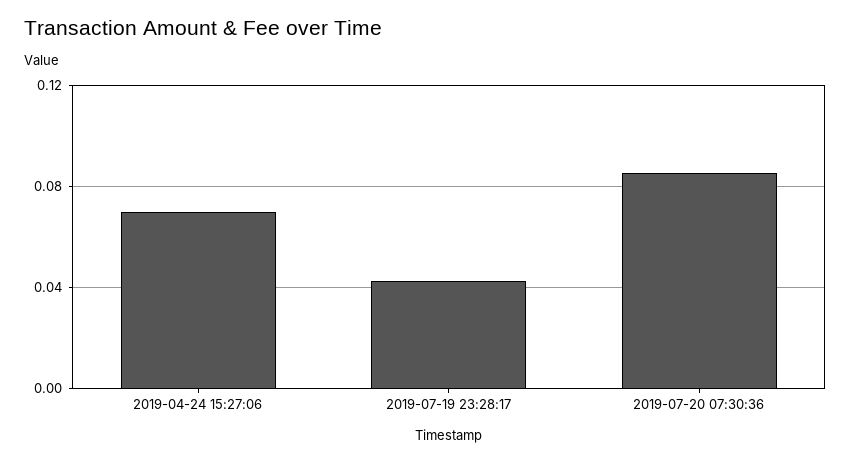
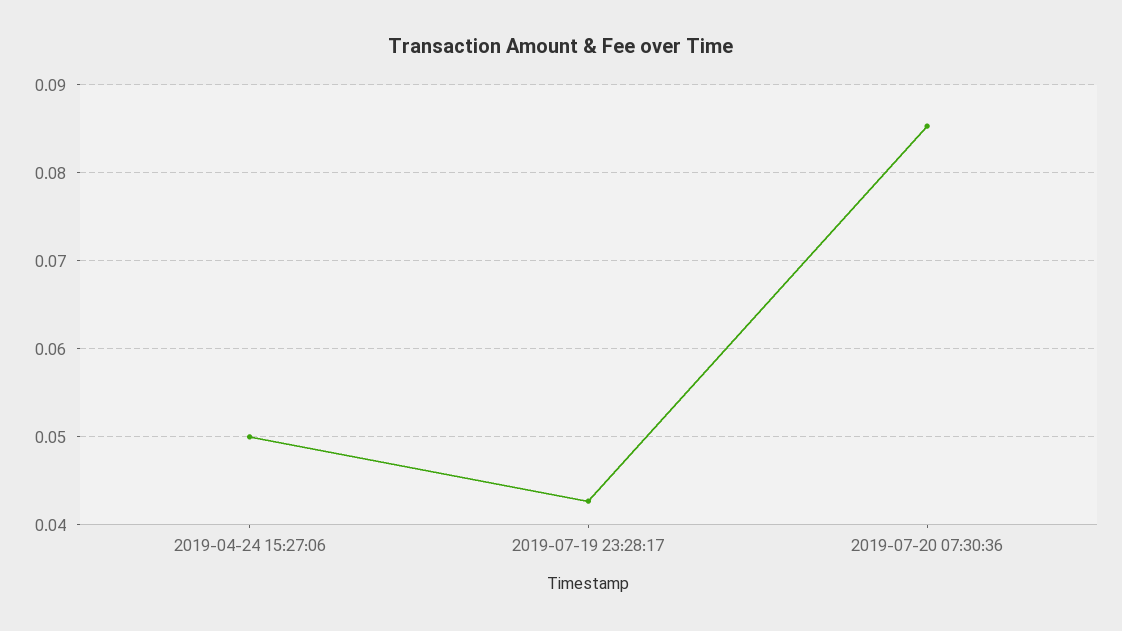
  {
-   "2019-04-24 15:27:06": 0.07,
+   "2019-04-24 15:27:06": 0.05,
    "2019-07-19 23:28:17": 0.043,
    "2019-07-20 07:30:36": 0.085
  }

